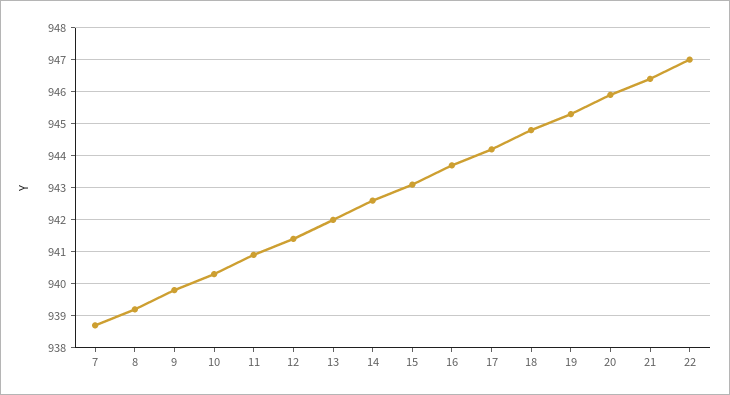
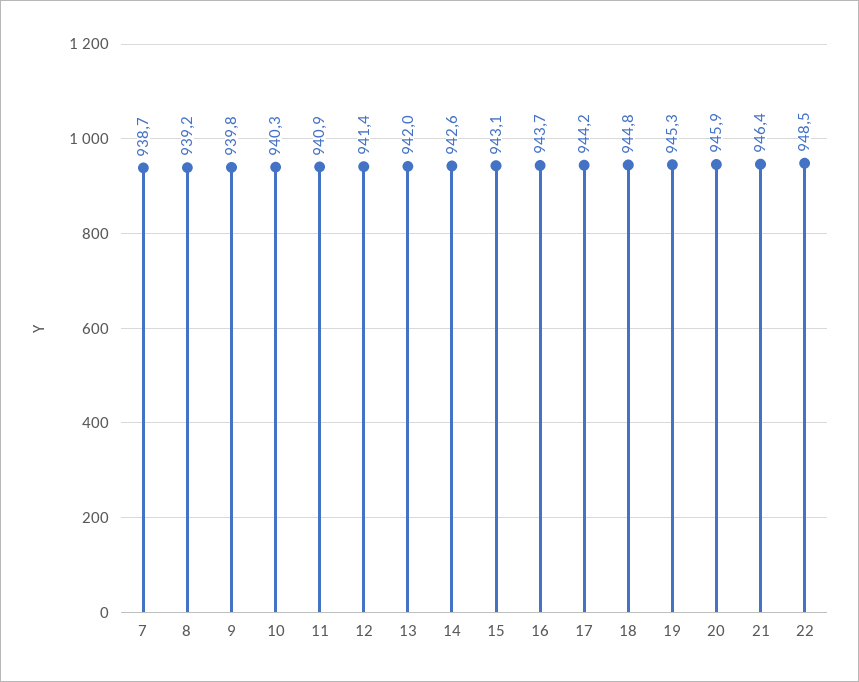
  {
    "7": 938.7,
    "8": 939.2,
    "9": 939.8,
    "10": 940.3,
    "11": 940.9,
    "12": 941.4,
    "13": 942,
    "14": 942.6,
    "15": 943.1,
    "16": 943.7,
    "17": 944.2,
    "18": 944.8,
    "19": 945.3,
    "20": 945.9,
    "21": 946.4,
-   "22": 947
+   "22": 948.5
  }

